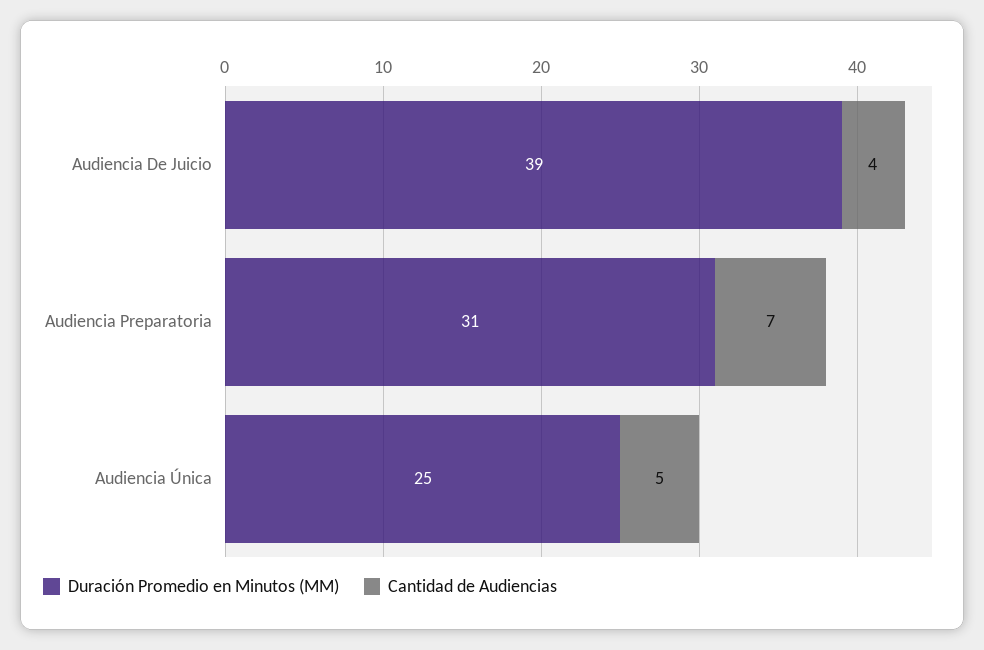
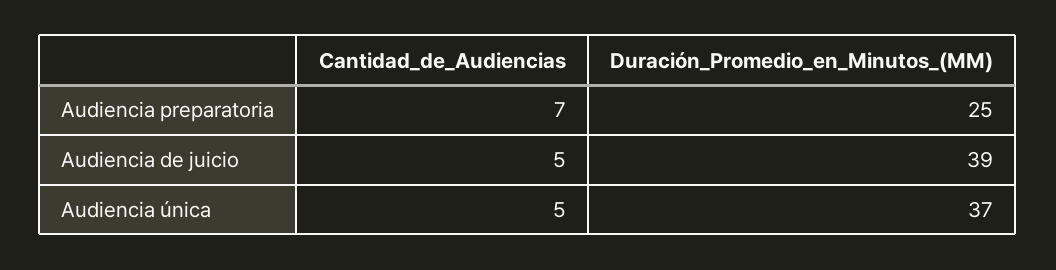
  {
    "Duración Promedio en Minutos (MM)": {
      "Audiencia De Juicio": 39,
-     "Audiencia Preparatoria": 31,
+     "Audiencia Preparatoria": 25,
-     "Audiencia Única": 25
+     "Audiencia Única": 37
    },
    "Cantidad de Audiencias": {
-     "Audiencia De Juicio": 4,
+     "Audiencia De Juicio": 5,
      "Audiencia Preparatoria": 7,
      "Audiencia Única": 5
    }
  }

